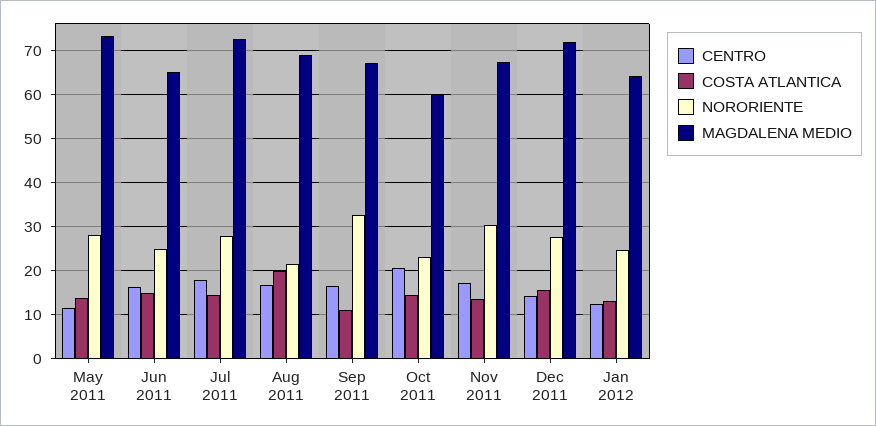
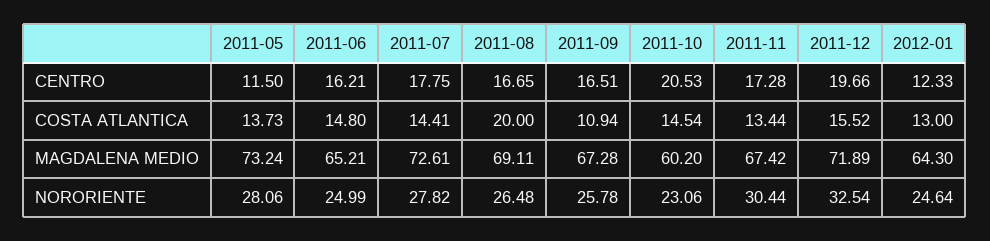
  {
    "CENTRO": {
      "May 2011": 11.5,
      "Jun 2011": 16.21,
      "Jul 2011": 17.75,
      "Aug 2011": 16.65,
      "Sep 2011": 16.51,
      "Oct 2011": 20.53,
      "Nov 2011": 17.28,
-     "Dec 2011": 14,
+     "Dec 2011": 19.66,
      "Jan 2012": 12.33
    },
    "COSTA ATLANTICA": {
      "May 2011": 13.73,
      "Jun 2011": 14.8,
      "Jul 2011": 14.41,
      "Aug 2011": 20,
      "Sep 2011": 10.94,
      "Oct 2011": 14.54,
      "Nov 2011": 13.44,
      "Dec 2011": 15.52,
      "Jan 2012": 13
    },
    "NORORIENTE": {
      "May 2011": 28.06,
      "Jun 2011": 24.99,
      "Jul 2011": 27.82,
-     "Aug 2011": 22,
+     "Aug 2011": 26.48,
-     "Sep 2011": 32,
+     "Sep 2011": 25.78,
      "Oct 2011": 23.06,
      "Nov 2011": 30.44,
-     "Dec 2011": 28,
+     "Dec 2011": 32.54,
      "Jan 2012": 24.64
    },
    "MAGDALENA MEDIO": {
      "May 2011": 73.24,
      "Jun 2011": 65.21,
      "Jul 2011": 72.61,
      "Aug 2011": 69.11,
      "Sep 2011": 67.28,
      "Oct 2011": 60.2,
      "Nov 2011": 67.42,
      "Dec 2011": 71.89,
      "Jan 2012": 64.3
    }
  }

